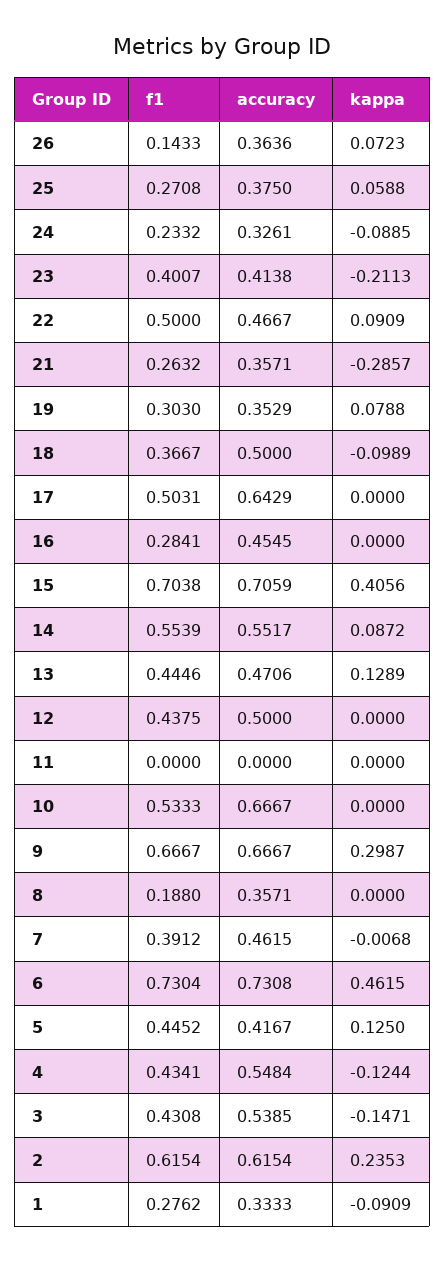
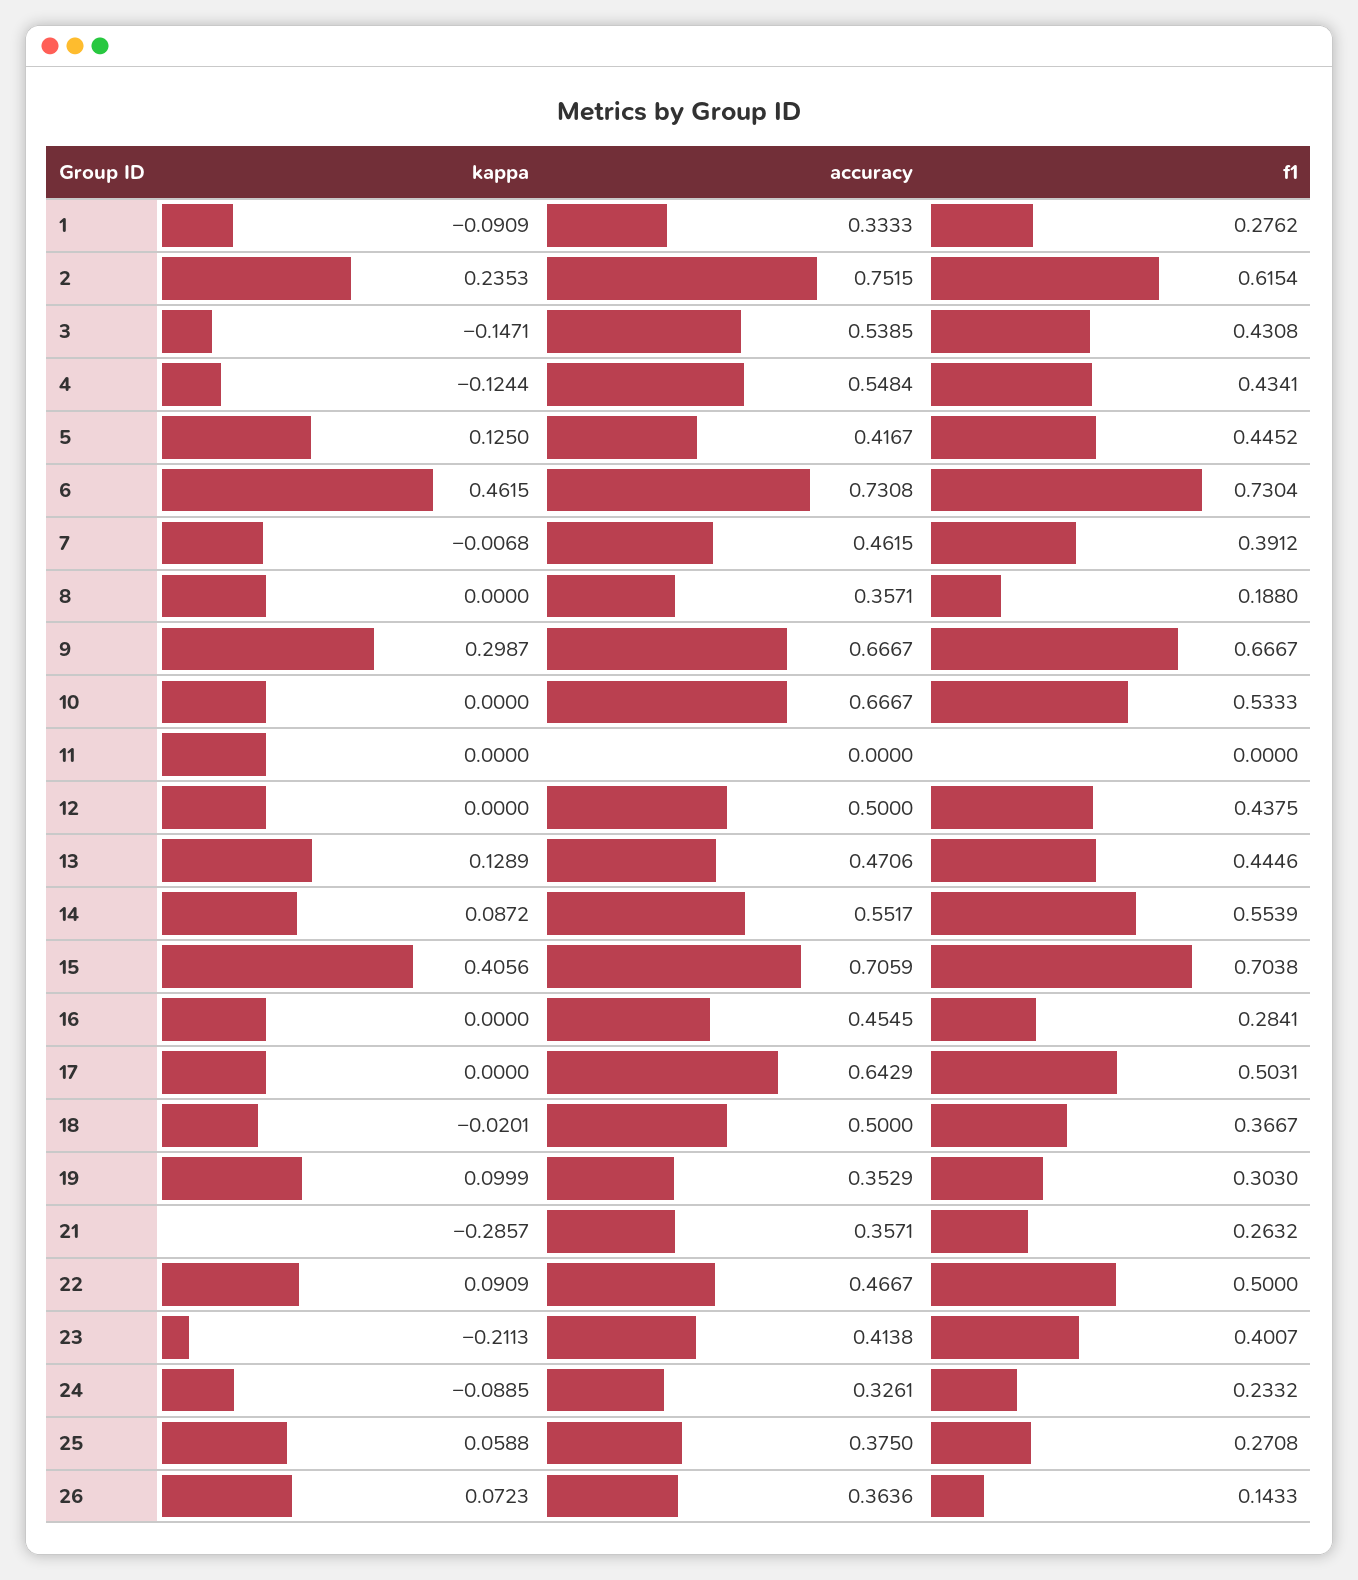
  {
    "f1": {
      "26": 0.1433,
      "25": 0.2708,
      "24": 0.2332,
      "23": 0.4007,
      "22": 0.5,
      "21": 0.2632,
      "19": 0.303,
      "18": 0.3667,
      "17": 0.5031,
      "16": 0.2841,
      "15": 0.7038,
      "14": 0.5539,
      "13": 0.4446,
      "12": 0.4375,
      "11": 0,
      "10": 0.5333,
      "9": 0.6667,
      "8": 0.188,
      "7": 0.3912,
      "6": 0.7304,
      "5": 0.4452,
      "4": 0.4341,
      "3": 0.4308,
      "2": 0.6154,
      "1": 0.2762
    },
    "accuracy": {
      "26": 0.3636,
      "25": 0.375,
      "24": 0.3261,
      "23": 0.4138,
      "22": 0.4667,
      "21": 0.3571,
      "19": 0.3529,
      "18": 0.5,
      "17": 0.6429,
      "16": 0.4545,
      "15": 0.7059,
      "14": 0.5517,
      "13": 0.4706,
      "12": 0.5,
      "11": 0,
      "10": 0.6667,
      "9": 0.6667,
      "8": 0.3571,
      "7": 0.4615,
      "6": 0.7308,
      "5": 0.4167,
      "4": 0.5484,
      "3": 0.5385,
-     "2": 0.6154,
+     "2": 0.7515,
      "1": 0.3333
    },
    "kappa": {
      "26": 0.0723,
      "25": 0.0588,
      "24": -0.0885,
      "23": -0.2113,
      "22": 0.0909,
      "21": -0.2857,
-     "19": 0.0788,
+     "19": 0.0999,
-     "18": -0.0989,
+     "18": -0.0201,
      "17": 0,
      "16": 0,
      "15": 0.4056,
      "14": 0.0872,
      "13": 0.1289,
      "12": 0,
      "11": 0,
      "10": 0,
      "9": 0.2987,
      "8": 0,
      "7": -0.0068,
      "6": 0.4615,
      "5": 0.125,
      "4": -0.1244,
      "3": -0.1471,
      "2": 0.2353,
      "1": -0.0909
    }
  }

